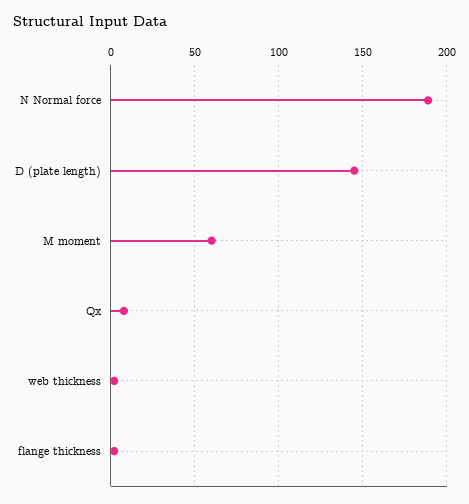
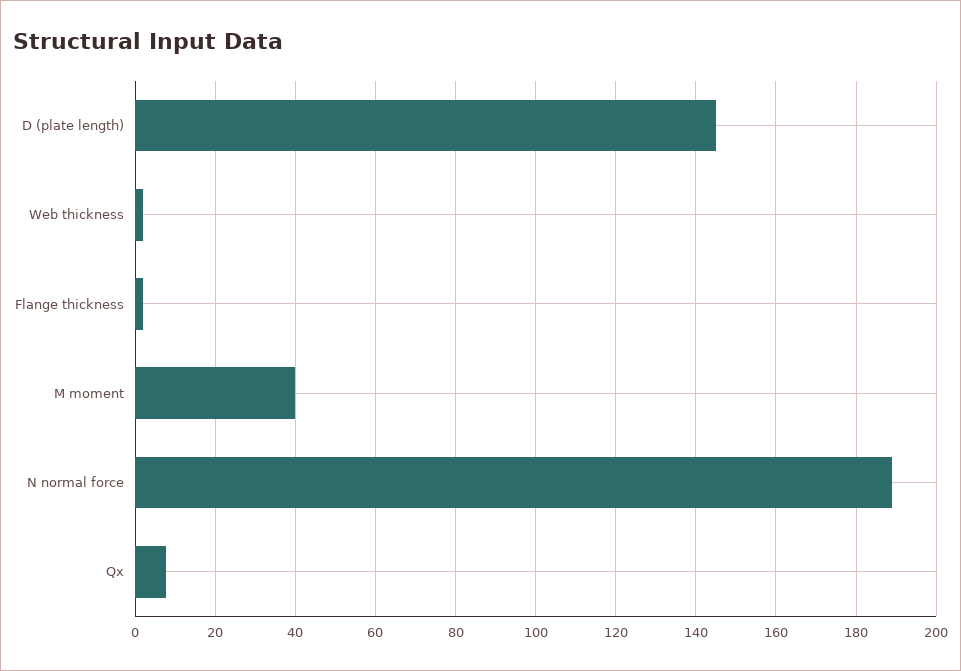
  {
    "N Normal force": 190,
    "D (plate length)": 146,
-   "M moment": 60,
+   "M moment": 40,
    "Qx": 8,
    "web thickness": 2,
    "flange thickness": 2
  }

